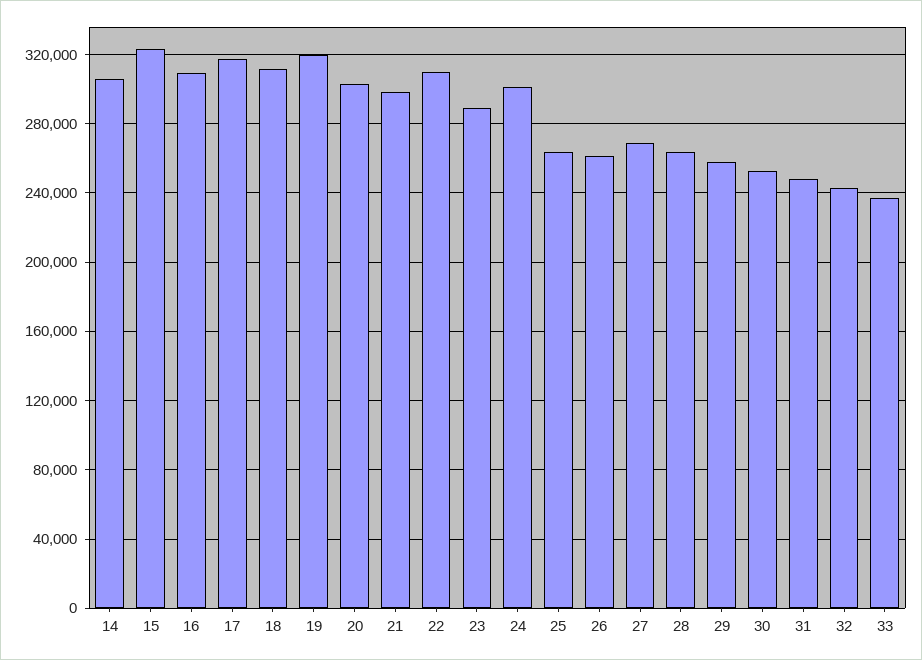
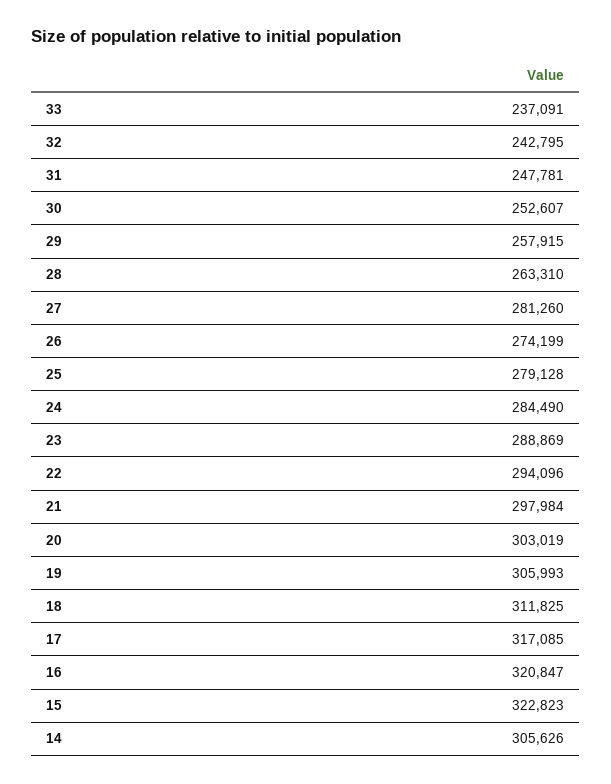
  {
    "14": 305626,
    "15": 322823,
-   "16": 310000,
+   "16": 320847,
    "17": 317085,
    "18": 311825,
-   "19": 320000,
+   "19": 305993,
    "20": 303019,
    "21": 297984,
-   "22": 310000,
+   "22": 294096,
    "23": 288869,
-   "24": 300000,
+   "24": 284490,
-   "25": 265000,
+   "25": 279128,
-   "26": 260000,
+   "26": 274199,
-   "27": 270000,
+   "27": 281260,
    "28": 263310,
    "29": 257915,
    "30": 252607,
    "31": 247781,
    "32": 242795,
    "33": 237091
  }

